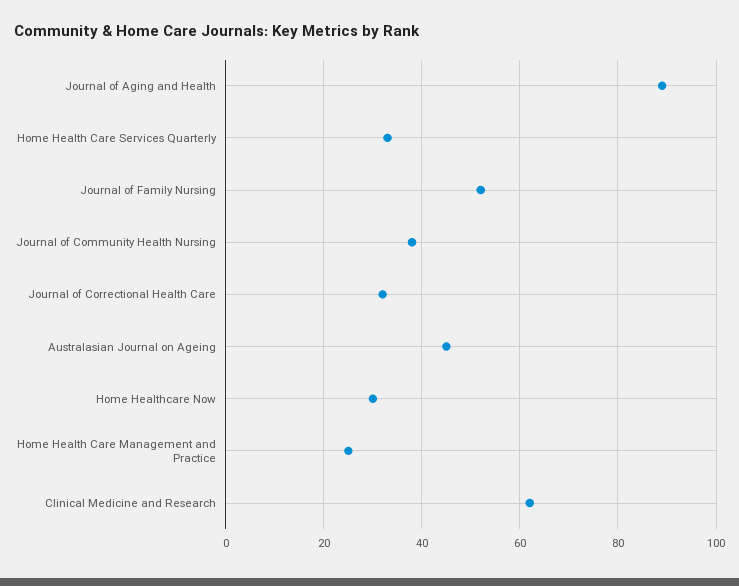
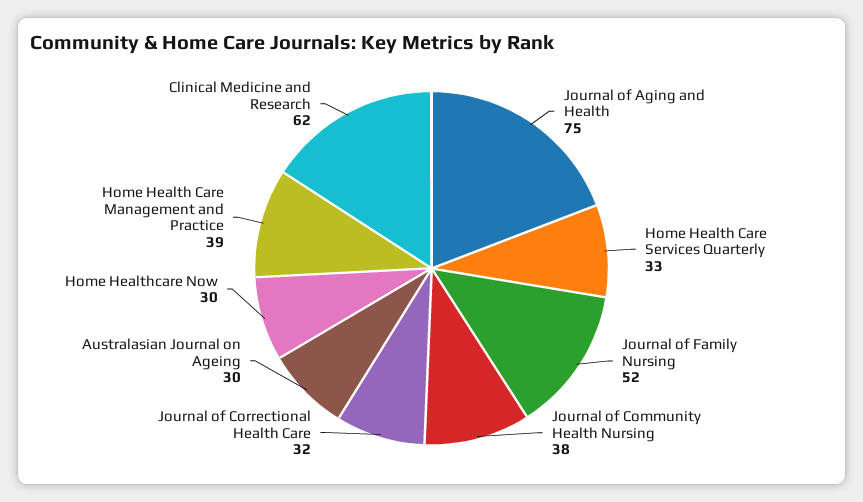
  {
-   "Journal of Aging and Health": 90,
+   "Journal of Aging and Health": 75,
    "Home Health Care Services Quarterly": 33,
    "Journal of Family Nursing": 52,
    "Journal of Community Health Nursing": 38,
    "Journal of Correctional Health Care": 32,
-   "Australasian Journal on Ageing": 45,
+   "Australasian Journal on Ageing": 30,
    "Home Healthcare Now": 30,
-   "Home Health Care Management and Practice": 25,
+   "Home Health Care Management and Practice": 39,
    "Clinical Medicine and Research": 62
  }

